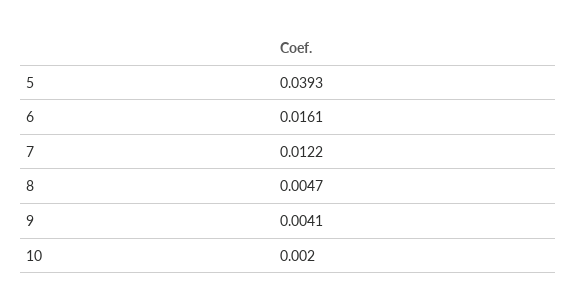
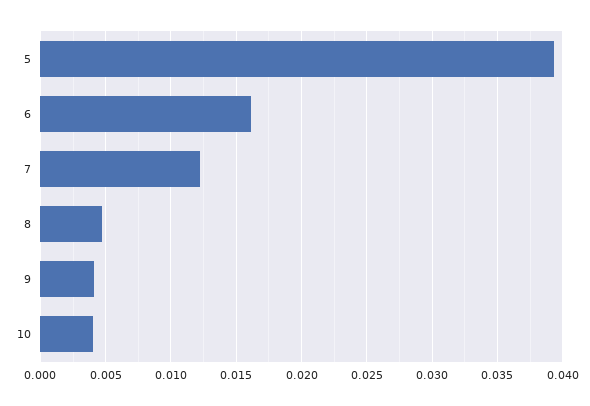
  {
    "5": 0.0393,
    "6": 0.0161,
    "7": 0.0122,
    "8": 0.0047,
    "9": 0.0041,
-   "10": 0.002
+   "10": 0.004
  }

